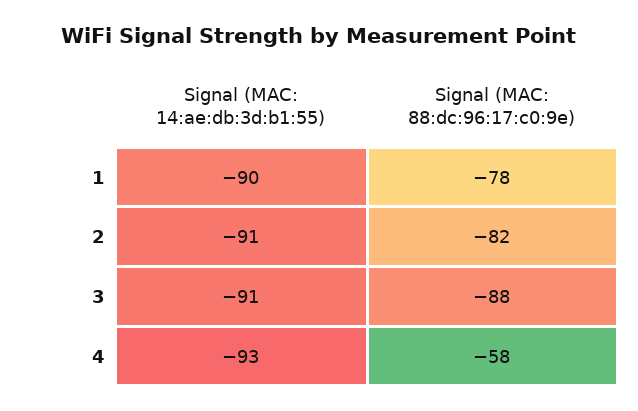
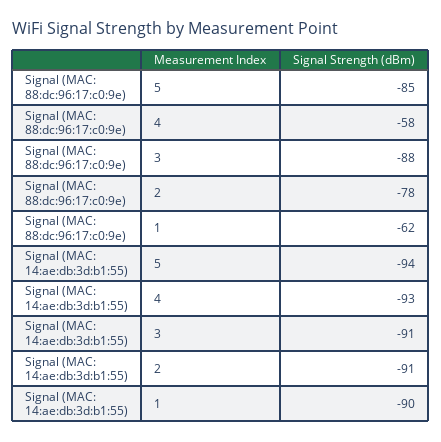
  {
    "Signal (MAC: 14:ae:db:3d:b1:55)": {
      "1": -90,
      "2": -91,
      "3": -91,
-     "4": -93
+     "4": -93,
+     "5": -94
    },
    "Signal (MAC: 88:dc:96:17:c0:9e)": {
-     "1": -78,
+     "1": -62,
-     "2": -82,
+     "2": -78,
      "3": -88,
-     "4": -58
+     "4": -58,
+     "5": -85
    }
  }

